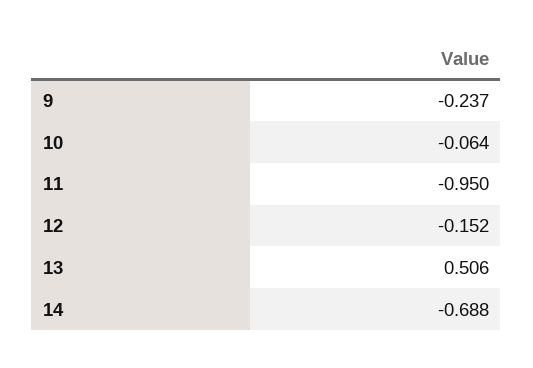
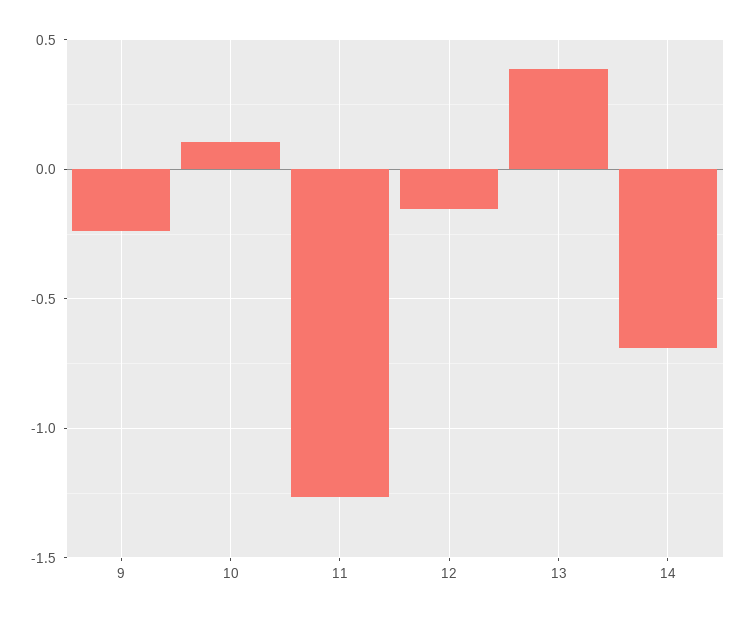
  {
    "9": -0.237,
-   "10": -0.064,
+   "10": 0.1,
-   "11": -0.95,
+   "11": -1.25,
    "12": -0.152,
-   "13": 0.506,
+   "13": 0.4,
    "14": -0.688
  }

